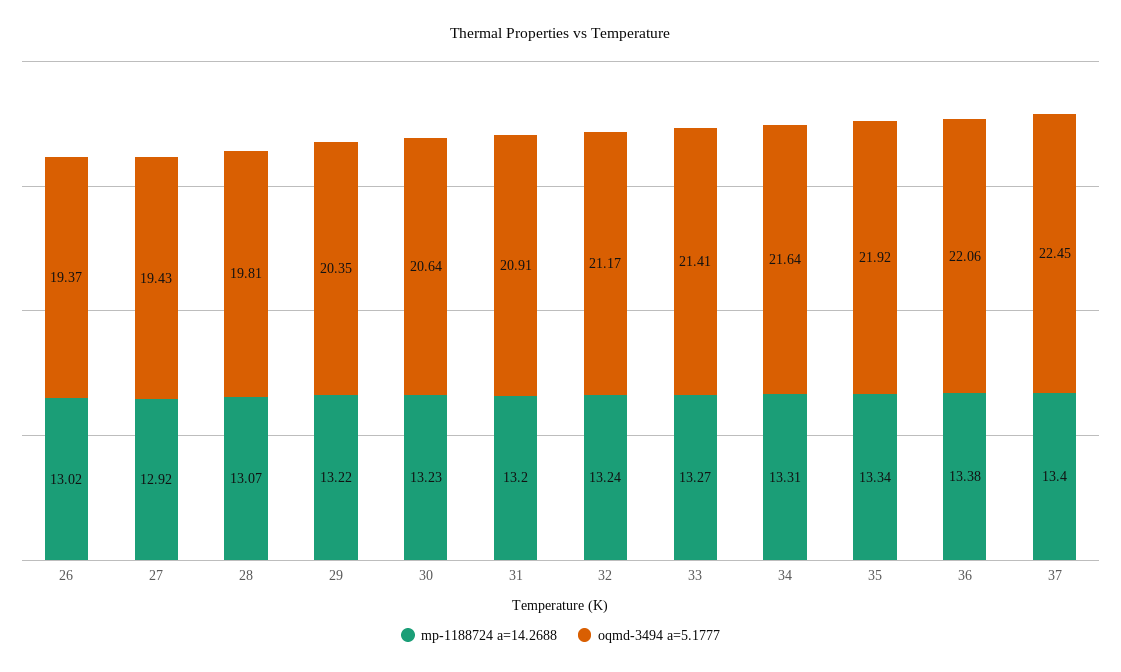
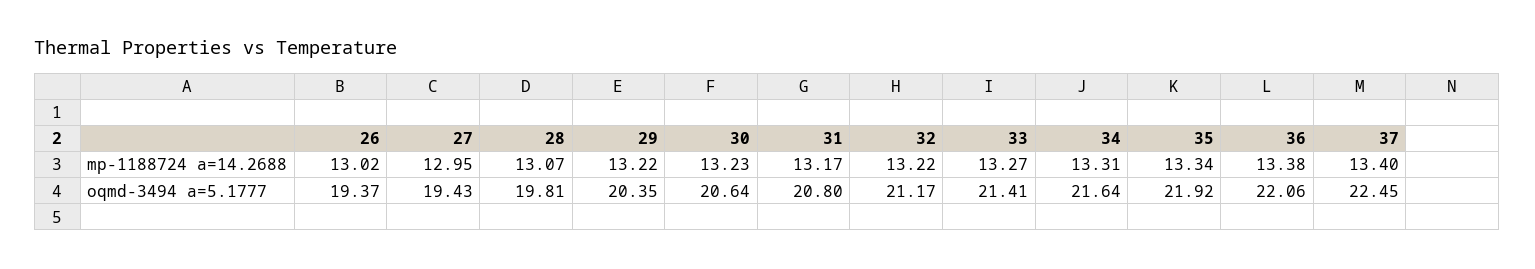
  {
    "mp-1188724 a=14.2688": {
      "26": 13.02,
-     "27": 12.92,
+     "27": 12.95,
      "28": 13.07,
      "29": 13.22,
      "30": 13.23,
-     "31": 13.2,
+     "31": 13.17,
-     "32": 13.24,
+     "32": 13.22,
      "33": 13.27,
      "34": 13.31,
      "35": 13.34,
      "36": 13.38,
      "37": 13.4
    },
    "oqmd-3494 a=5.1777": {
      "26": 19.37,
      "27": 19.43,
      "28": 19.81,
      "29": 20.35,
      "30": 20.64,
-     "31": 20.91,
+     "31": 20.8,
      "32": 21.17,
      "33": 21.41,
      "34": 21.64,
      "35": 21.92,
      "36": 22.06,
      "37": 22.45
    }
  }

